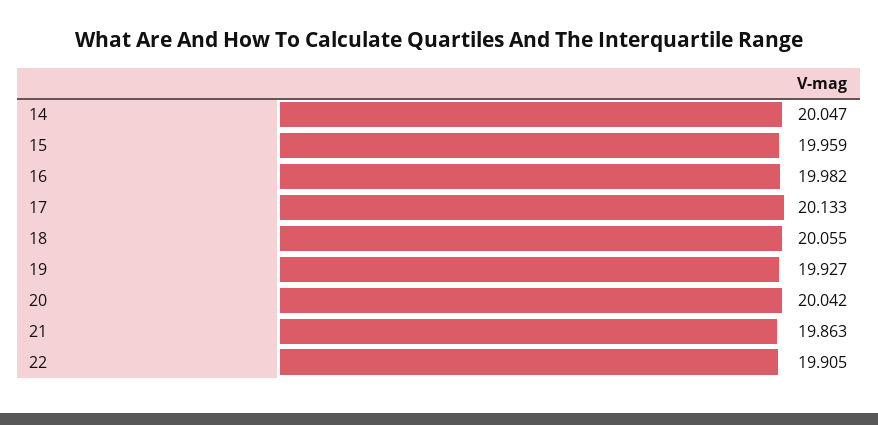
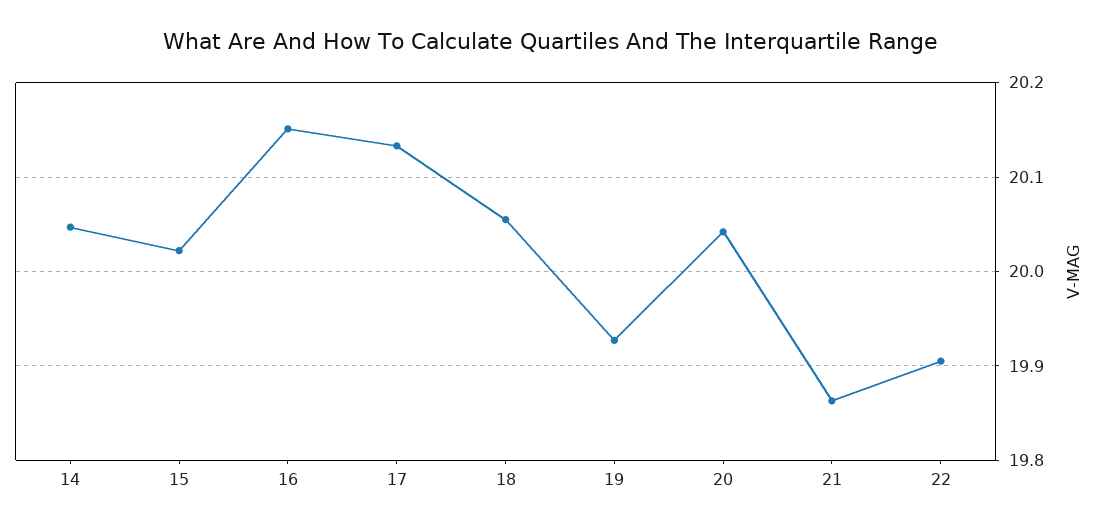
  {
    "14": 20.047,
-   "15": 19.959,
+   "15": 20.02,
-   "16": 19.982,
+   "16": 20.15,
    "17": 20.133,
    "18": 20.055,
    "19": 19.927,
    "20": 20.042,
    "21": 19.863,
    "22": 19.905
  }

